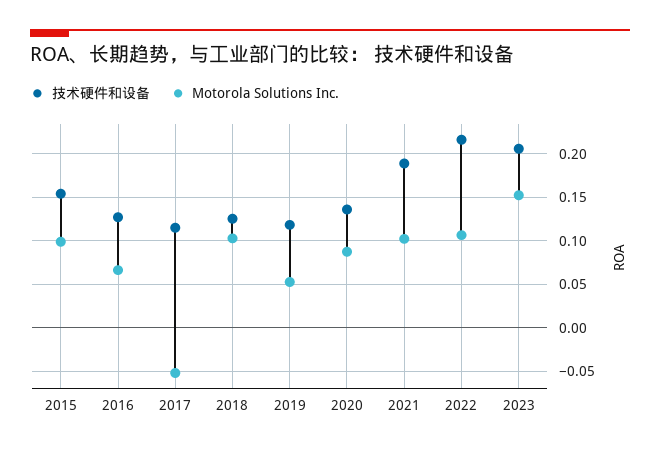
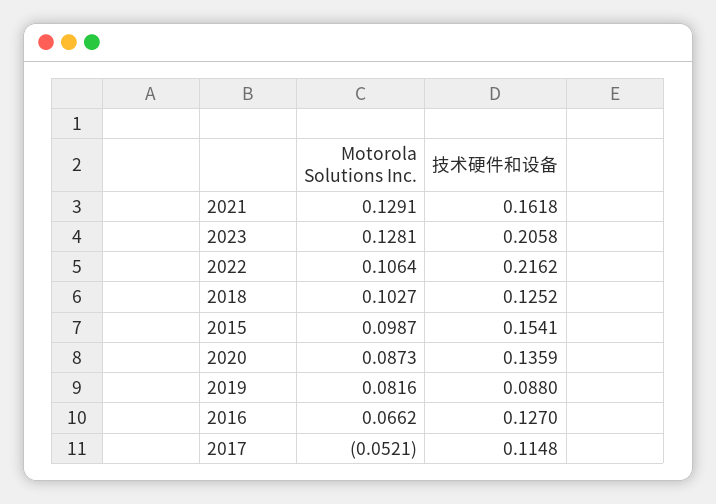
  {
    "技术硬件和设备": {
      "2015": 0.1541,
      "2016": 0.127,
      "2017": 0.1148,
      "2018": 0.1252,
-     "2019": 0.12,
+     "2019": 0.088,
      "2020": 0.1359,
-     "2021": 0.19,
+     "2021": 0.1618,
      "2022": 0.2162,
      "2023": 0.2058
    },
    "Motorola Solutions Inc.": {
      "2015": 0.0987,
      "2016": 0.0662,
      "2017": -0.0521,
      "2018": 0.1027,
-     "2019": 0.05,
+     "2019": 0.0816,
      "2020": 0.0873,
-     "2021": 0.1,
+     "2021": 0.1291,
      "2022": 0.1064,
-     "2023": 0.15
+     "2023": 0.1281
    }
  }

